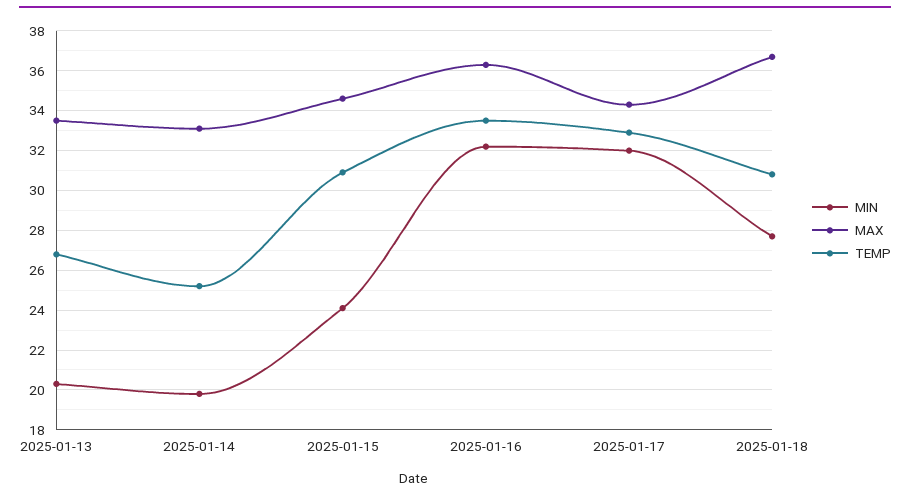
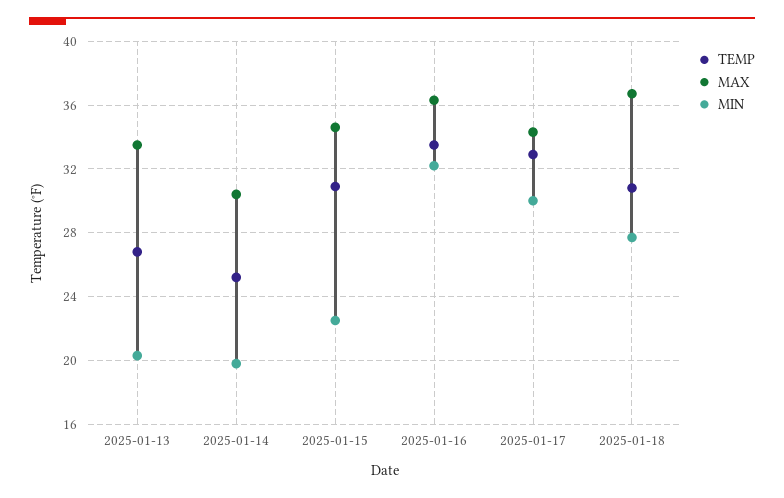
  {
    "MIN": {
      "2025-01-13": 20.5,
      "2025-01-14": 20,
-     "2025-01-15": 24,
+     "2025-01-15": 22.5,
      "2025-01-16": 32,
-     "2025-01-17": 32,
+     "2025-01-17": 30,
      "2025-01-18": 27.5
    },
    "MAX": {
      "2025-01-13": 33.5,
-     "2025-01-14": 33,
+     "2025-01-14": 30.5,
      "2025-01-15": 34.5,
      "2025-01-16": 36.5,
      "2025-01-17": 34.5,
      "2025-01-18": 36.5
    },
    "TEMP": {
      "2025-01-13": 27,
      "2025-01-14": 25,
      "2025-01-15": 31,
      "2025-01-16": 33.5,
      "2025-01-17": 33,
      "2025-01-18": 31
    }
  }

